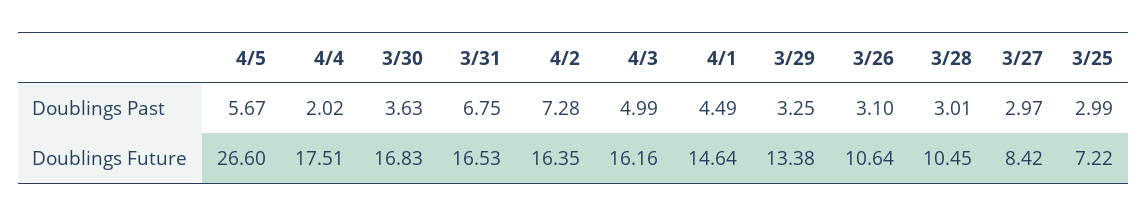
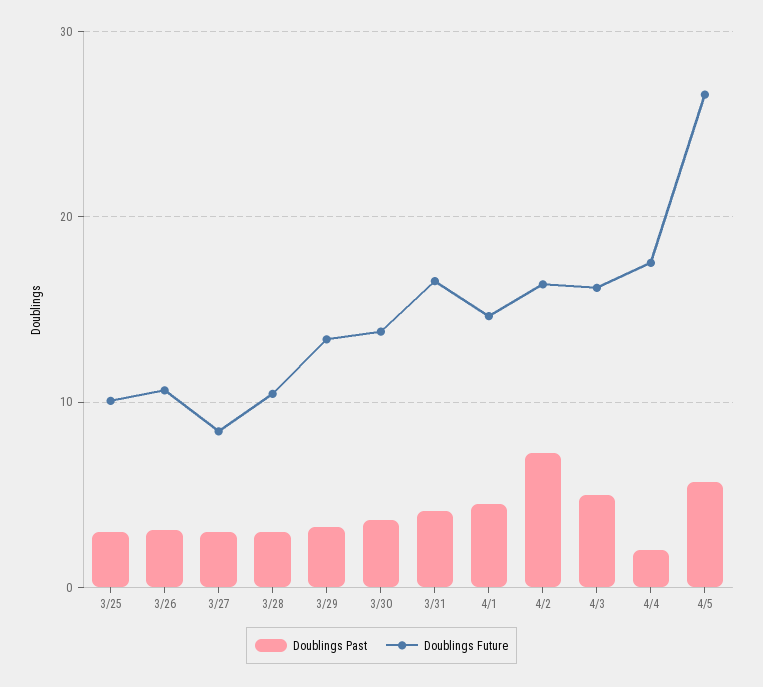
  {
    "Doublings Past": {
      "4/5": 5.67,
      "4/4": 2.02,
      "3/30": 3.63,
-     "3/31": 6.75,
+     "3/31": 4,
      "4/2": 7.28,
      "4/3": 4.99,
      "4/1": 4.49,
      "3/29": 3.25,
      "3/26": 3.1,
      "3/28": 3.01,
      "3/27": 2.97,
      "3/25": 2.99
    },
    "Doublings Future": {
      "4/5": 26.6,
      "4/4": 17.51,
-     "3/30": 16.83,
+     "3/30": 14,
      "3/31": 16.53,
      "4/2": 16.35,
      "4/3": 16.16,
      "4/1": 14.64,
      "3/29": 13.38,
      "3/26": 10.64,
      "3/28": 10.45,
      "3/27": 8.42,
-     "3/25": 7.22
+     "3/25": 10
    }
  }

